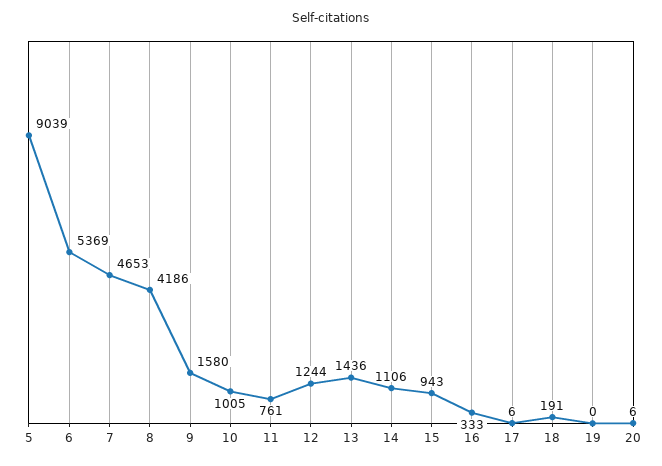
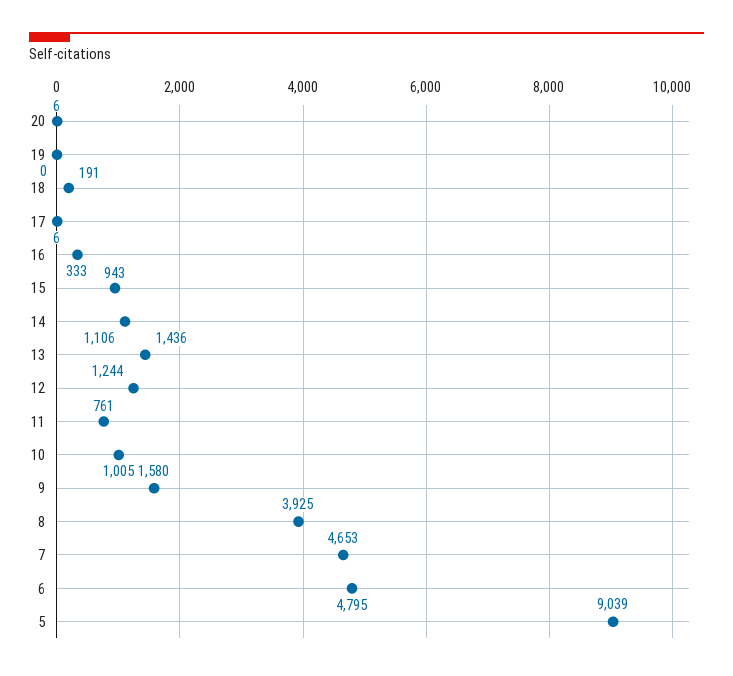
  {
    "5": 9039,
-   "6": 5369,
+   "6": 4795,
    "7": 4653,
-   "8": 4186,
+   "8": 3925,
    "9": 1580,
    "10": 1005,
    "11": 761,
    "12": 1244,
    "13": 1436,
    "14": 1106,
    "15": 943,
    "16": 333,
    "17": 6,
    "18": 191,
    "19": 0,
    "20": 6
  }

